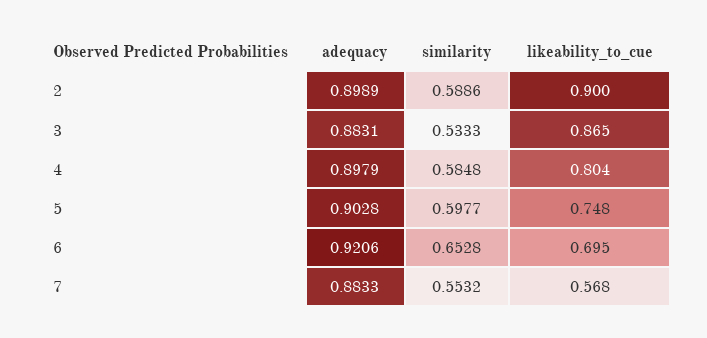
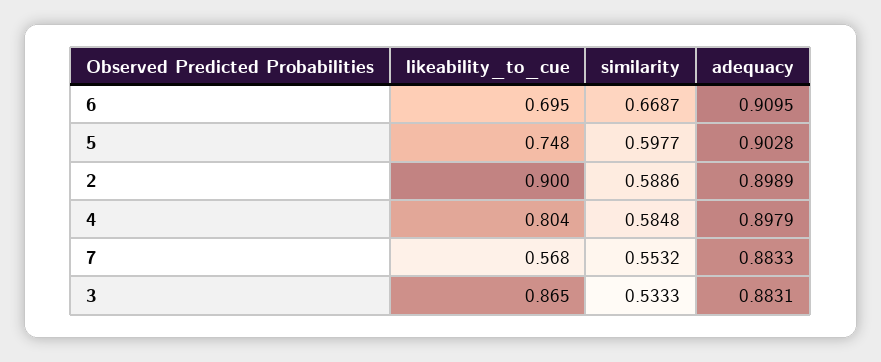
  {
    "adequacy": {
      "2": 0.8989,
      "3": 0.8831,
      "4": 0.8979,
      "5": 0.9028,
-     "6": 0.9206,
+     "6": 0.9095,
      "7": 0.8833
    },
    "similarity": {
      "2": 0.5886,
      "3": 0.5333,
      "4": 0.5848,
      "5": 0.5977,
-     "6": 0.6528,
+     "6": 0.6687,
      "7": 0.5532
    },
    "likeability_to_cue": {
      "2": 0.9,
      "3": 0.865,
      "4": 0.804,
      "5": 0.748,
      "6": 0.695,
      "7": 0.568
    }
  }

